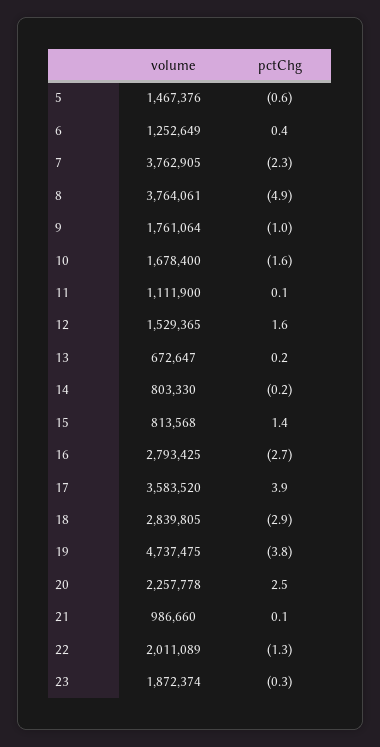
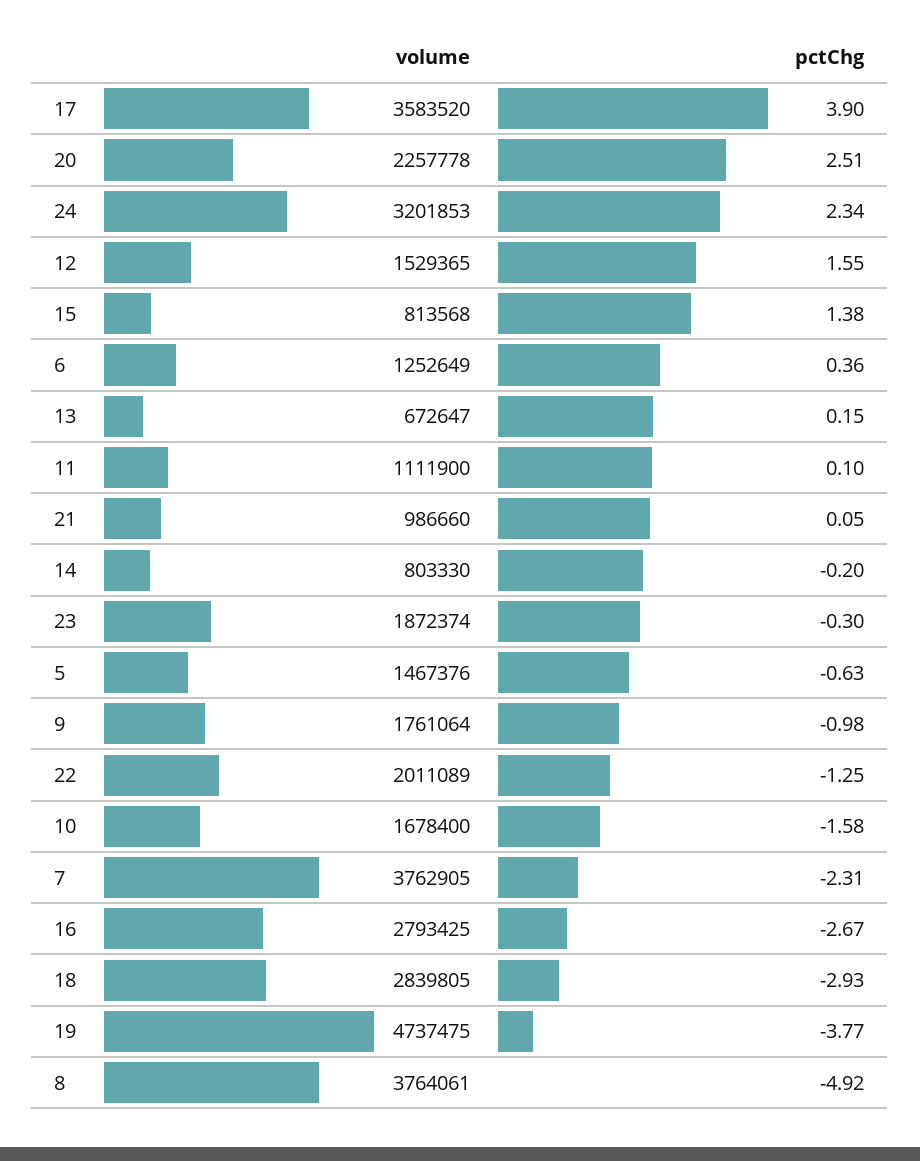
  {
    "volume": {
      "5": 1467376,
      "6": 1252649,
      "7": 3762905,
      "8": 3764061,
      "9": 1761064,
      "10": 1678400,
      "11": 1111900,
      "12": 1529365,
      "13": 672647,
      "14": 803330,
      "15": 813568,
      "16": 2793425,
      "17": 3583520,
      "18": 2839805,
      "19": 4737475,
      "20": 2257778,
      "21": 986660,
      "22": 2011089,
-     "23": 1872374
+     "23": 1872374,
+     "24": 3201853
    },
    "pctChg": {
      "5": -0.63,
      "6": 0.36,
      "7": -2.31,
      "8": -4.92,
      "9": -0.98,
      "10": -1.58,
      "11": 0.1,
      "12": 1.55,
      "13": 0.15,
      "14": -0.2,
      "15": 1.38,
      "16": -2.67,
      "17": 3.9,
      "18": -2.93,
      "19": -3.77,
      "20": 2.51,
      "21": 0.05,
      "22": -1.25,
-     "23": -0.3
+     "23": -0.3,
+     "24": 2.34
    }
  }

